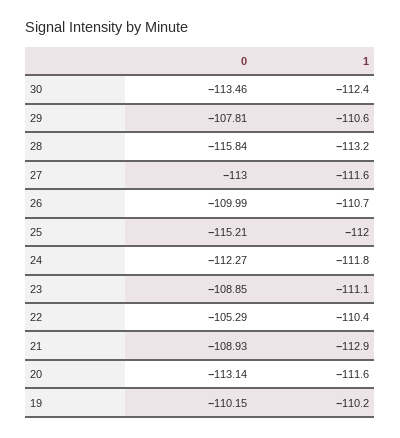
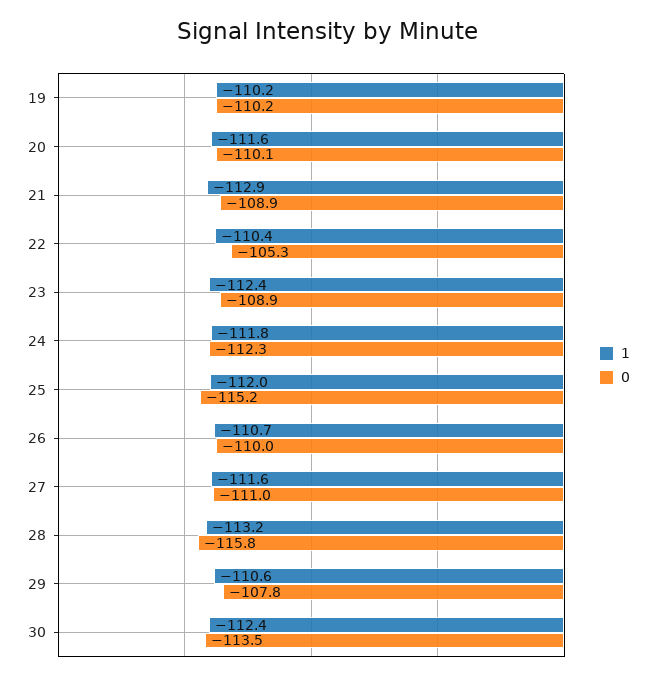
  {
    "0": {
      "30": -113.46,
      "29": -107.81,
      "28": -115.84,
-     "27": -113,
+     "27": -111,
      "26": -109.99,
      "25": -115.21,
      "24": -112.27,
      "23": -108.85,
      "22": -105.29,
      "21": -108.93,
-     "20": -113.14,
+     "20": -110.1,
      "19": -110.15
    },
    "1": {
      "30": -112.4,
      "29": -110.6,
      "28": -113.2,
      "27": -111.6,
      "26": -110.7,
      "25": -112,
      "24": -111.8,
-     "23": -111.1,
+     "23": -112.4,
      "22": -110.4,
      "21": -112.9,
      "20": -111.6,
      "19": -110.2
    }
  }

